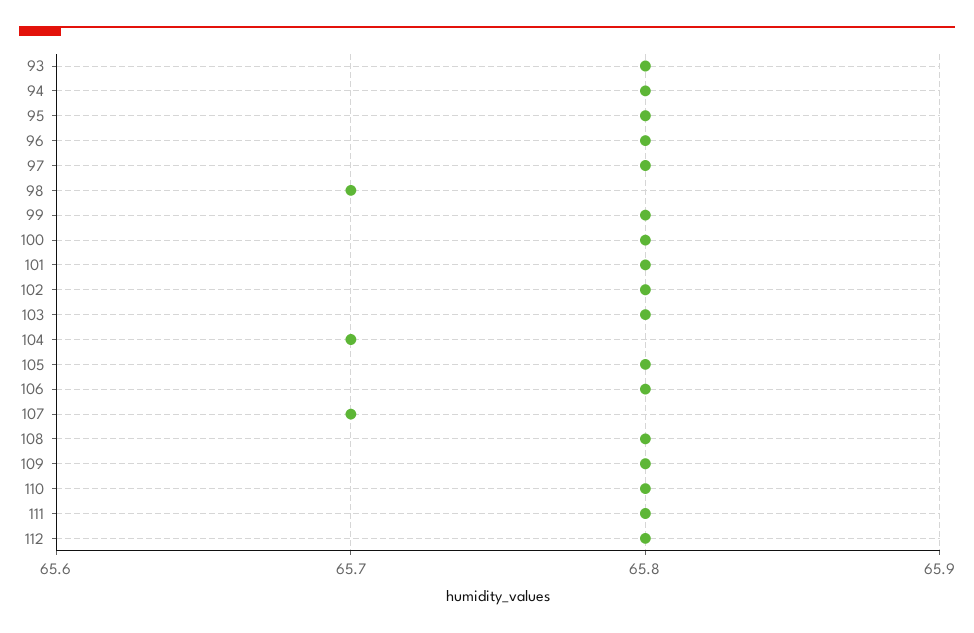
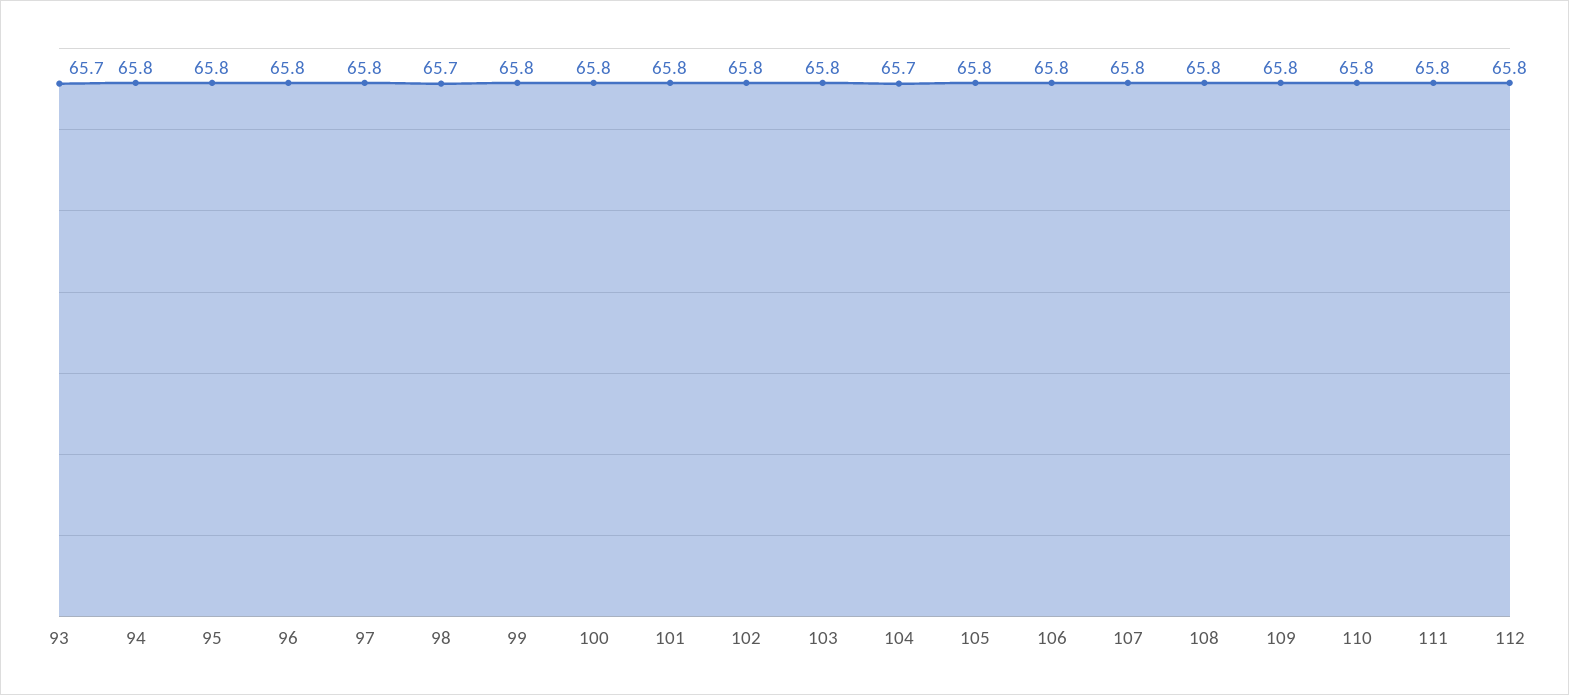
  {
-   "93": 65.8,
+   "93": 65.7,
    "94": 65.8,
    "95": 65.8,
    "96": 65.8,
    "97": 65.8,
    "98": 65.7,
    "99": 65.8,
    "100": 65.8,
    "101": 65.8,
    "102": 65.8,
    "103": 65.8,
    "104": 65.7,
    "105": 65.8,
    "106": 65.8,
-   "107": 65.7,
+   "107": 65.8,
    "108": 65.8,
    "109": 65.8,
    "110": 65.8,
    "111": 65.8,
    "112": 65.8
  }

